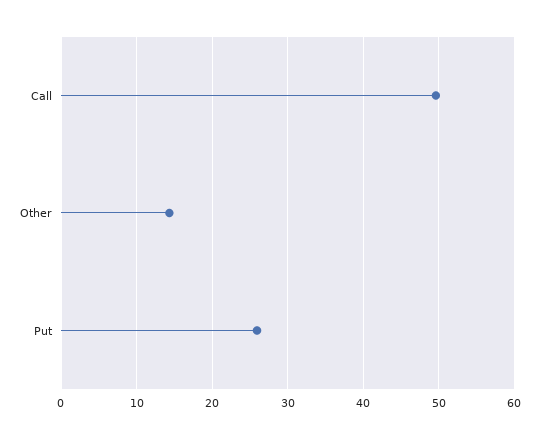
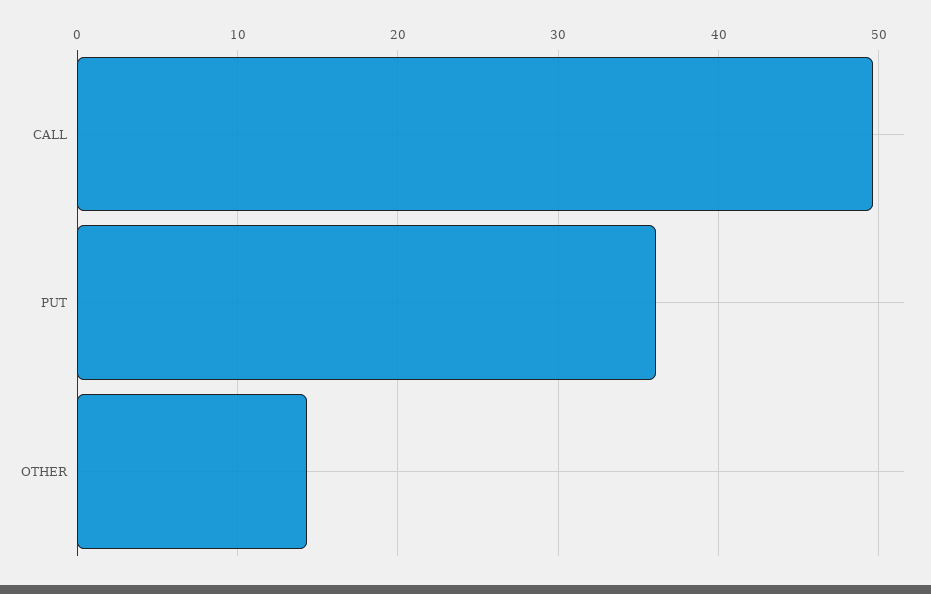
  {
    "Call": 50,
    "Other": 14,
-   "Put": 26
+   "Put": 36
  }

